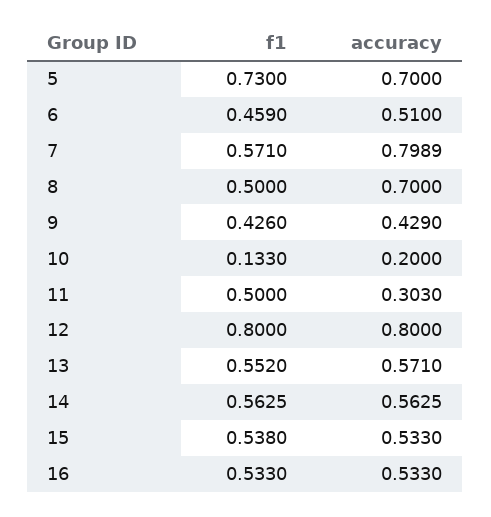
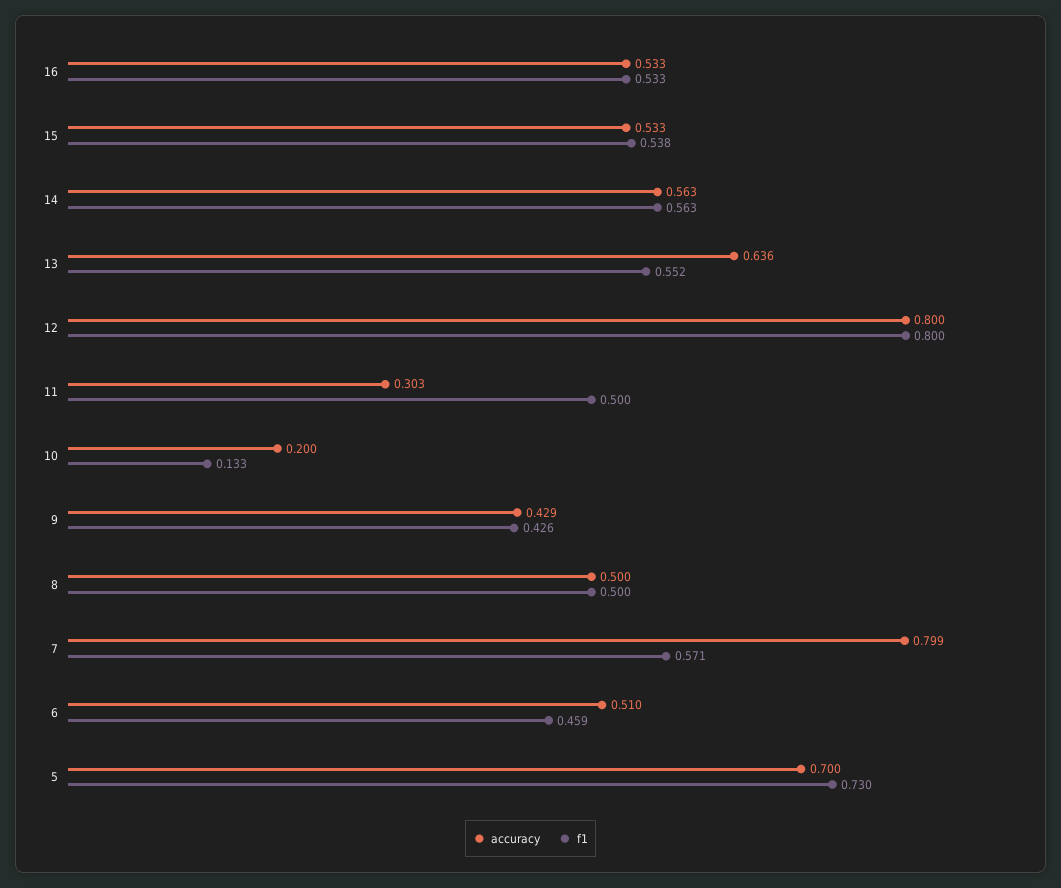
  {
    "f1": {
      "5": 0.73,
      "6": 0.459,
      "7": 0.571,
      "8": 0.5,
      "9": 0.426,
      "10": 0.133,
      "11": 0.5,
      "12": 0.8,
      "13": 0.552,
      "14": 0.5625,
      "15": 0.538,
      "16": 0.533
    },
    "accuracy": {
      "5": 0.7,
      "6": 0.51,
      "7": 0.7989,
-     "8": 0.7,
+     "8": 0.5,
      "9": 0.429,
      "10": 0.2,
      "11": 0.303,
      "12": 0.8,
-     "13": 0.571,
+     "13": 0.636,
      "14": 0.5625,
      "15": 0.533,
      "16": 0.533
    }
  }

